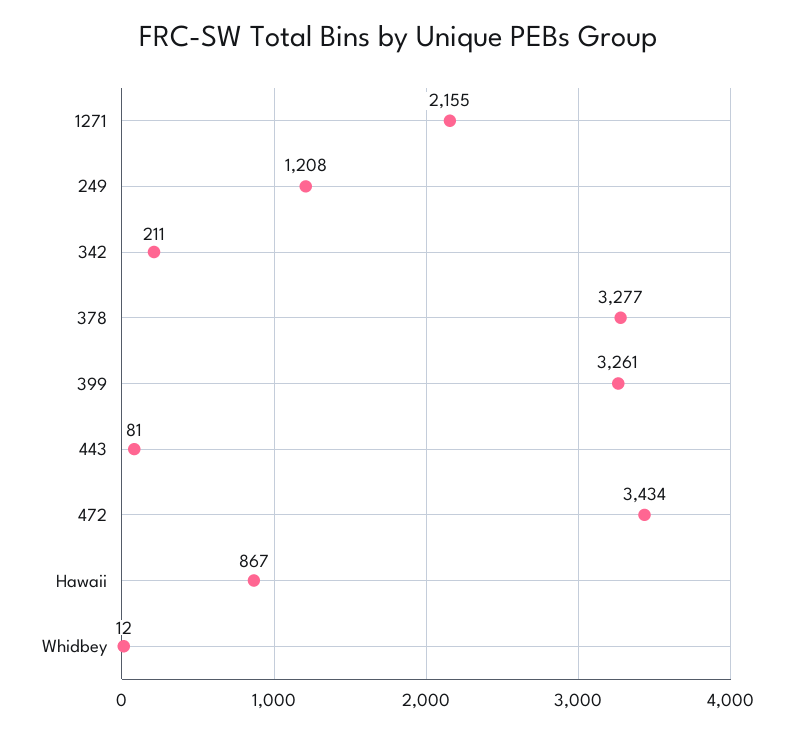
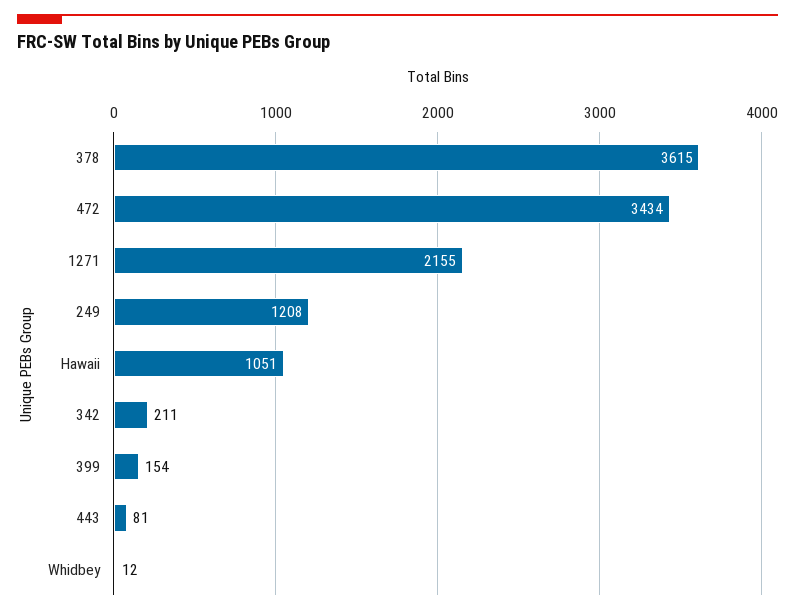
  {
    "1271": 2155,
    "249": 1208,
    "342": 211,
-   "378": 3277,
+   "378": 3615,
-   "399": 3261,
+   "399": 154,
    "443": 81,
    "472": 3434,
-   "Hawaii": 867,
+   "Hawaii": 1051,
    "Whidbey": 12
  }

